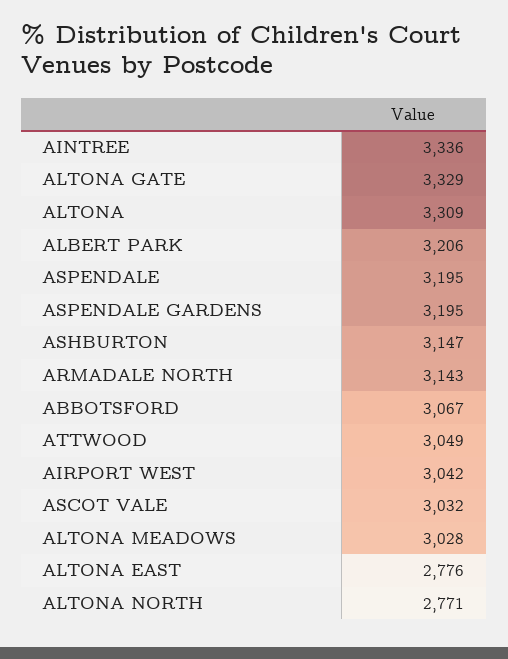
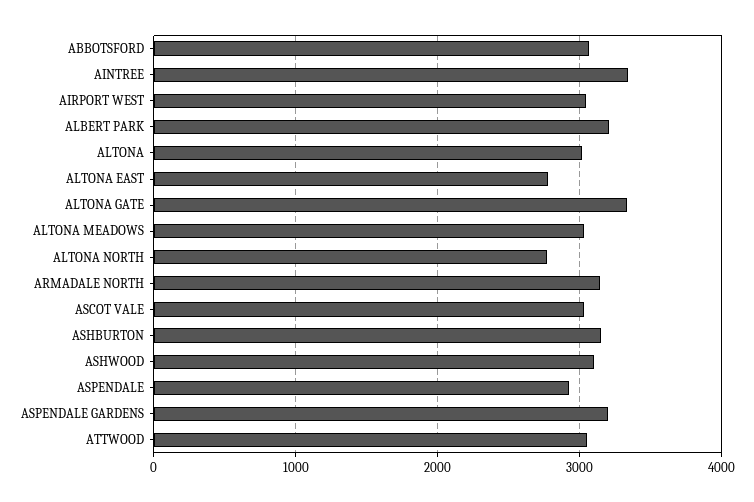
  {
    "AINTREE": 3336,
    "ALTONA GATE": 3329,
-   "ALTONA": 3309,
+   "ALTONA": 3000,
    "ALBERT PARK": 3206,
-   "ASPENDALE": 3195,
+   "ASPENDALE": 2900,
    "ASPENDALE GARDENS": 3195,
    "ASHBURTON": 3147,
    "ARMADALE NORTH": 3143,
    "ABBOTSFORD": 3067,
    "ATTWOOD": 3049,
    "AIRPORT WEST": 3042,
    "ASCOT VALE": 3032,
    "ALTONA MEADOWS": 3028,
    "ALTONA EAST": 2776,
-   "ALTONA NORTH": 2771
+   "ALTONA NORTH": 2771,
+   "ASHWOOD": 3100
  }

